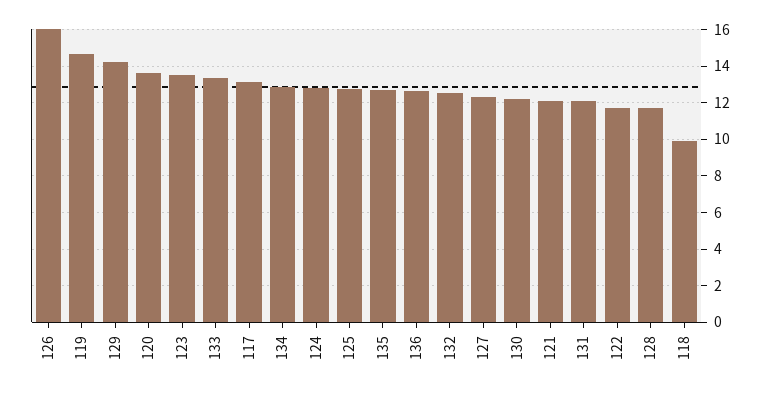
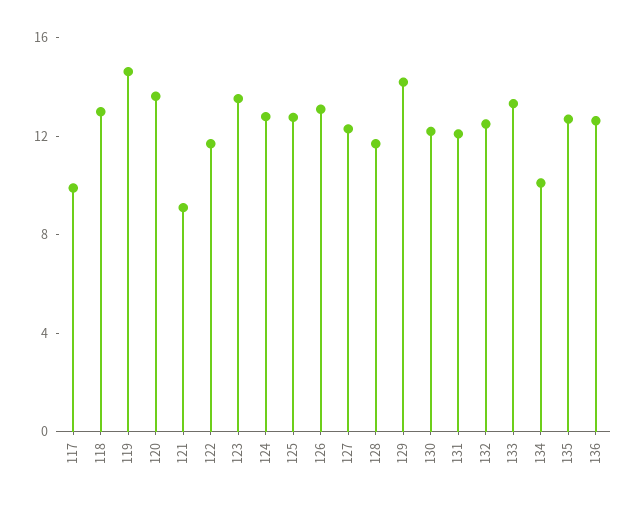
  {
-   "126": 16,
+   "126": 13,
    "119": 14.5,
    "129": 14,
    "120": 13.5,
    "123": 13.5,
    "133": 13.5,
-   "117": 13,
+   "117": 10,
-   "134": 13,
+   "134": 10,
    "124": 13,
    "125": 13,
    "135": 12.5,
    "136": 12.5,
    "132": 12.5,
    "127": 12.5,
    "130": 12,
-   "121": 12,
+   "121": 9,
    "131": 12,
    "122": 11.5,
    "128": 11.5,
-   "118": 10
+   "118": 13
  }

